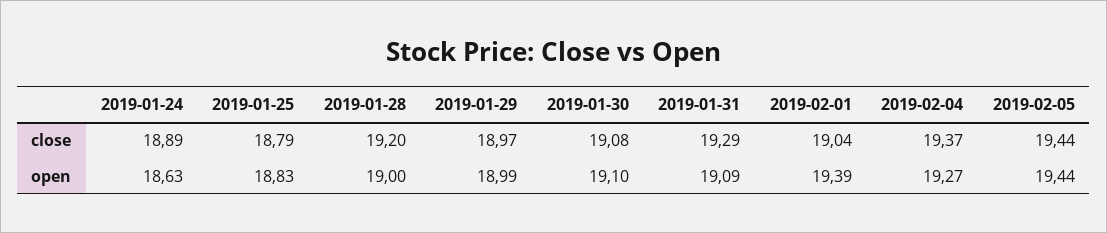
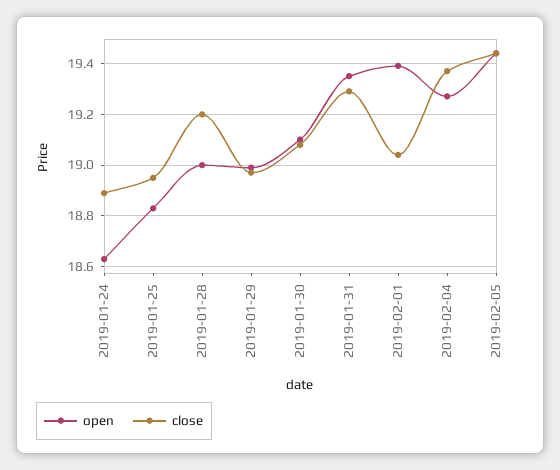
  {
    "close": {
      "2019-01-24": 18.89,
-     "2019-01-25": 18.79,
+     "2019-01-25": 18.95,
      "2019-01-28": 19.2,
      "2019-01-29": 18.97,
      "2019-01-30": 19.08,
      "2019-01-31": 19.29,
      "2019-02-01": 19.04,
      "2019-02-04": 19.37,
      "2019-02-05": 19.44
    },
    "open": {
      "2019-01-24": 18.63,
      "2019-01-25": 18.83,
      "2019-01-28": 19,
      "2019-01-29": 18.99,
      "2019-01-30": 19.1,
-     "2019-01-31": 19.09,
+     "2019-01-31": 19.35,
      "2019-02-01": 19.39,
      "2019-02-04": 19.27,
      "2019-02-05": 19.44
    }
  }

